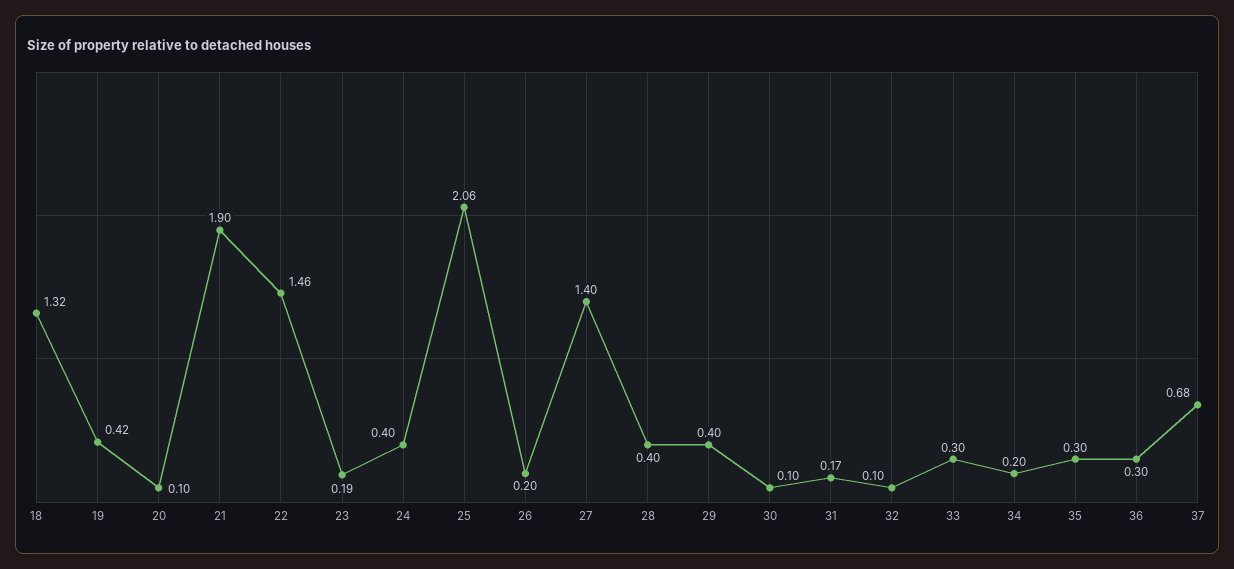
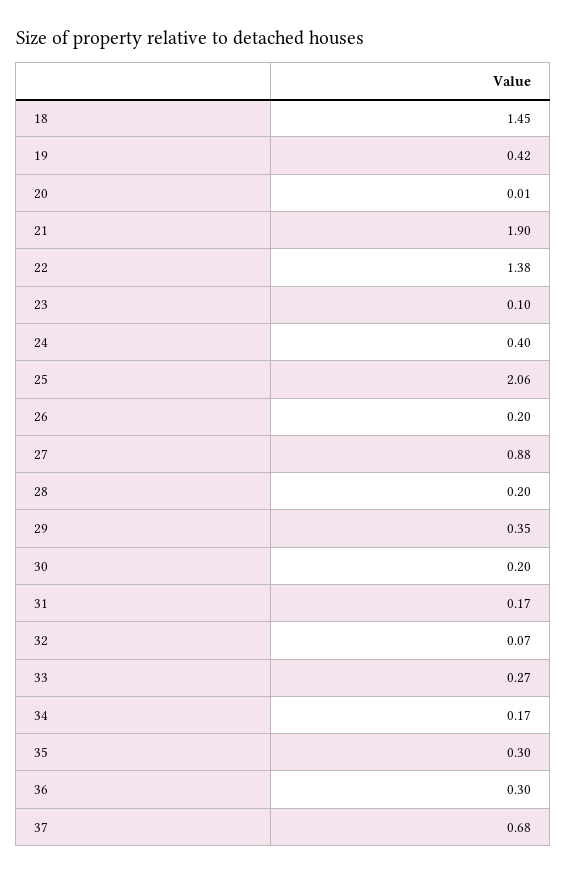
  {
-   "18": 1.32,
+   "18": 1.45,
    "19": 0.42,
-   "20": 0.1,
+   "20": 0.01,
    "21": 1.9,
-   "22": 1.46,
+   "22": 1.38,
-   "23": 0.19,
+   "23": 0.1,
    "24": 0.4,
    "25": 2.06,
    "26": 0.2,
-   "27": 1.4,
+   "27": 0.88,
-   "28": 0.4,
+   "28": 0.2,
-   "29": 0.4,
+   "29": 0.35,
-   "30": 0.1,
+   "30": 0.2,
    "31": 0.17,
-   "32": 0.1,
+   "32": 0.07,
-   "33": 0.3,
+   "33": 0.27,
-   "34": 0.2,
+   "34": 0.17,
    "35": 0.3,
    "36": 0.3,
    "37": 0.68
  }

